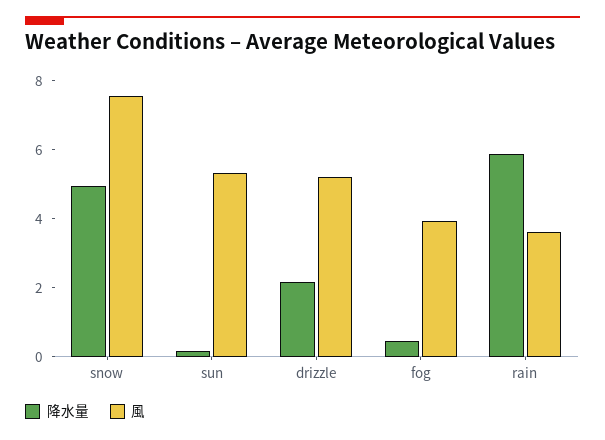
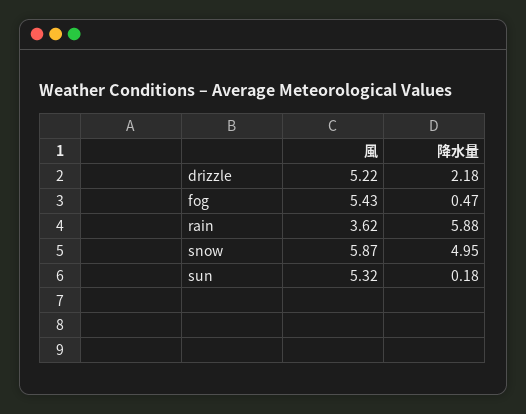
  {
    "降水量": {
      "snow": 4.95,
      "sun": 0.18,
      "drizzle": 2.18,
      "fog": 0.47,
      "rain": 5.88
    },
    "風": {
-     "snow": 7.5,
+     "snow": 5.87,
      "sun": 5.32,
      "drizzle": 5.22,
-     "fog": 4,
+     "fog": 5.43,
      "rain": 3.62
    }
  }

